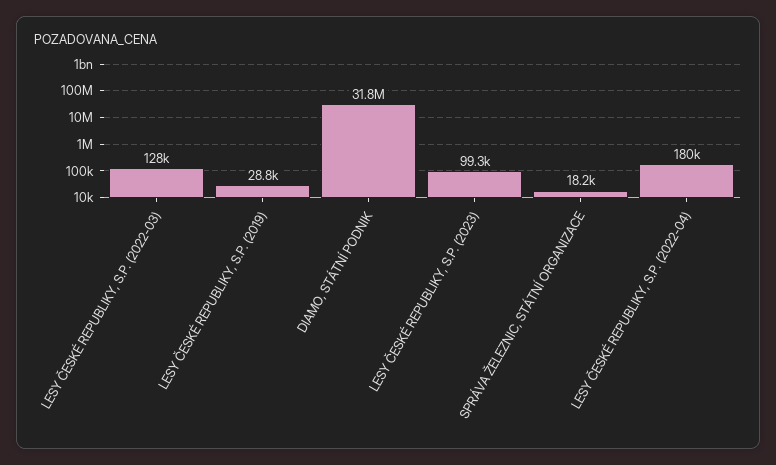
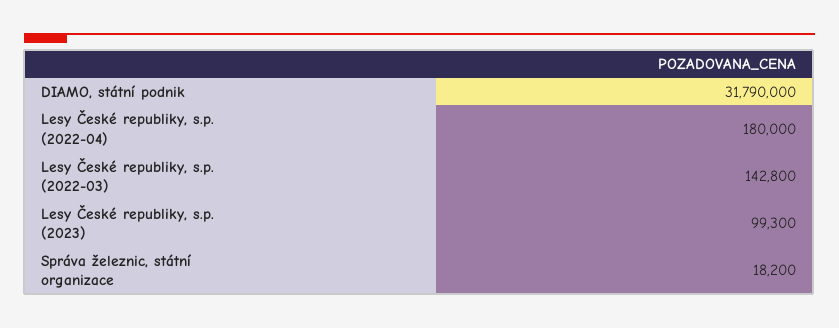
  {
-   "LESY ČESKÉ REPUBLIKY, S.P. (2022-03)": 128000,
+   "LESY ČESKÉ REPUBLIKY, S.P. (2022-03)": 142800,
-   "LESY ČESKÉ REPUBLIKY, S.P. (2019)": 28800,
    "DIAMO, STÁTNÍ PODNIK": 31790000,
    "LESY ČESKÉ REPUBLIKY, S.P. (2023)": 99300,
    "SPRÁVA ŽELEZNIC, STÁTNÍ ORGANIZACE": 18200,
    "LESY ČESKÉ REPUBLIKY, S.P. (2022-04)": 180000
  }

